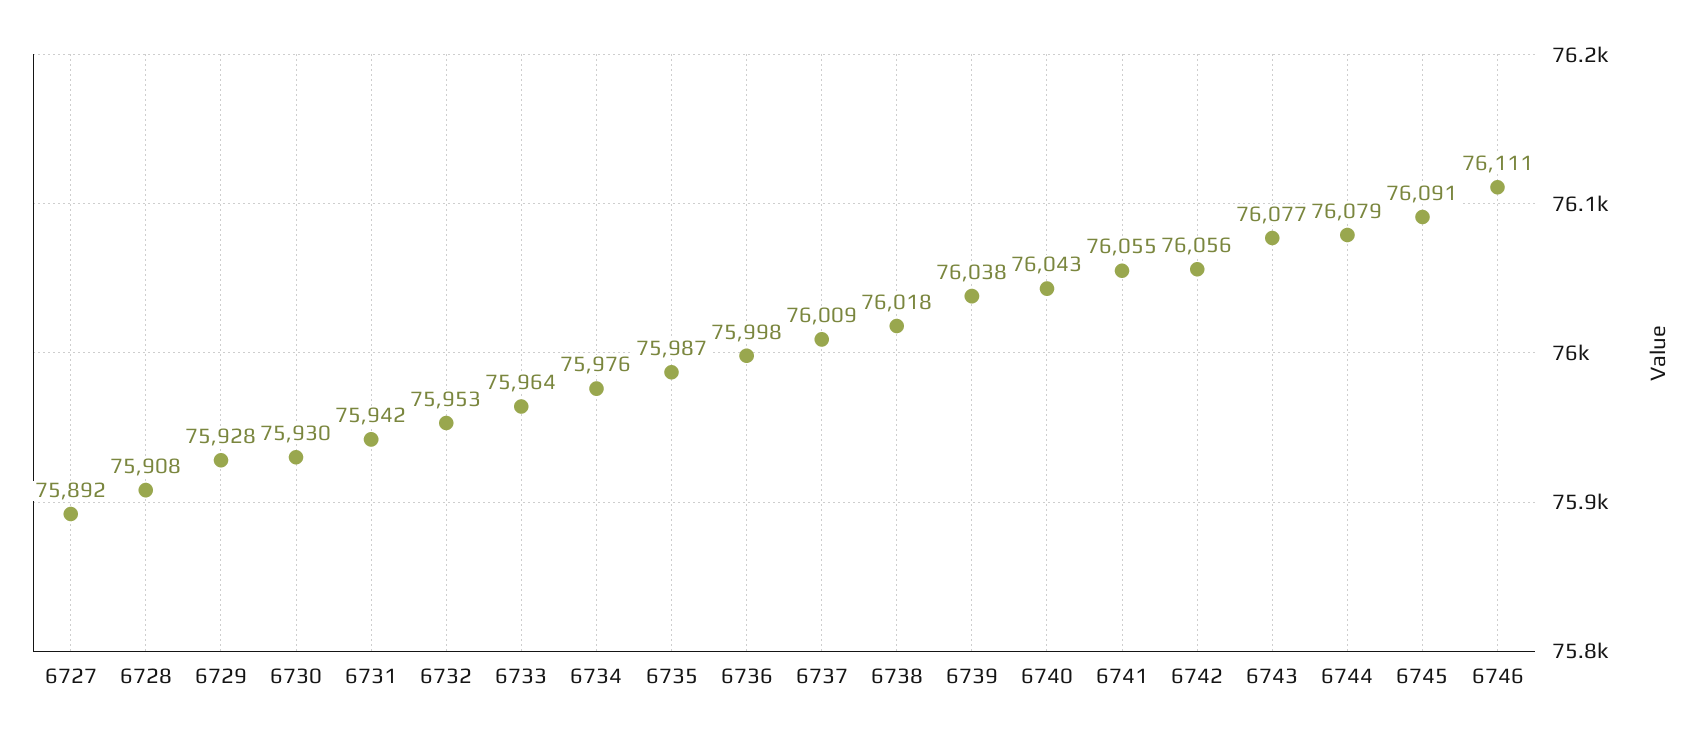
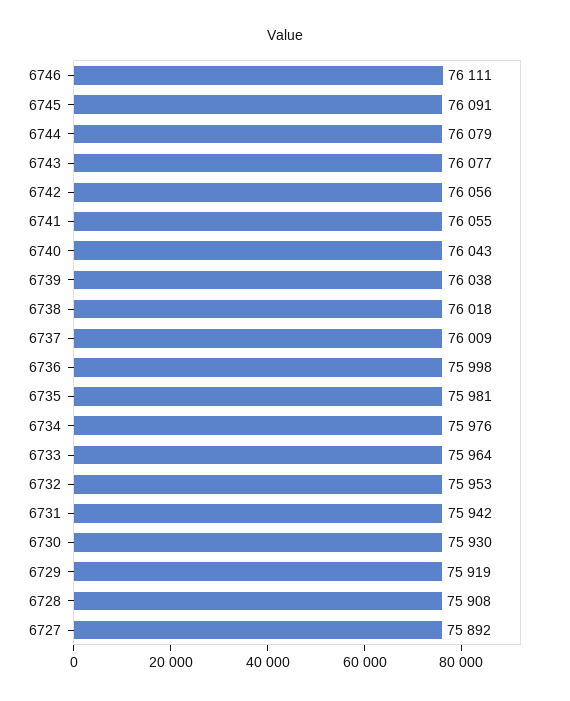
  {
    "6727": 75892,
    "6728": 75908,
-   "6729": 75928,
+   "6729": 75919,
    "6730": 75930,
    "6731": 75942,
    "6732": 75953,
    "6733": 75964,
    "6734": 75976,
-   "6735": 75987,
+   "6735": 75981,
    "6736": 75998,
    "6737": 76009,
    "6738": 76018,
    "6739": 76038,
    "6740": 76043,
    "6741": 76055,
    "6742": 76056,
    "6743": 76077,
    "6744": 76079,
    "6745": 76091,
    "6746": 76111
  }

